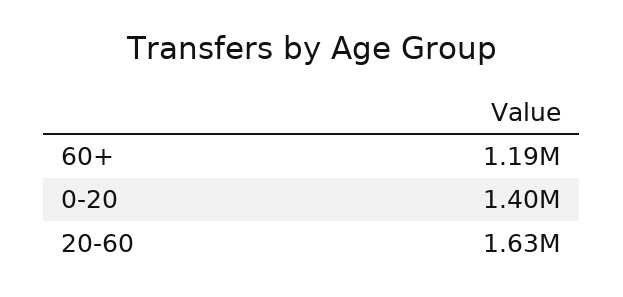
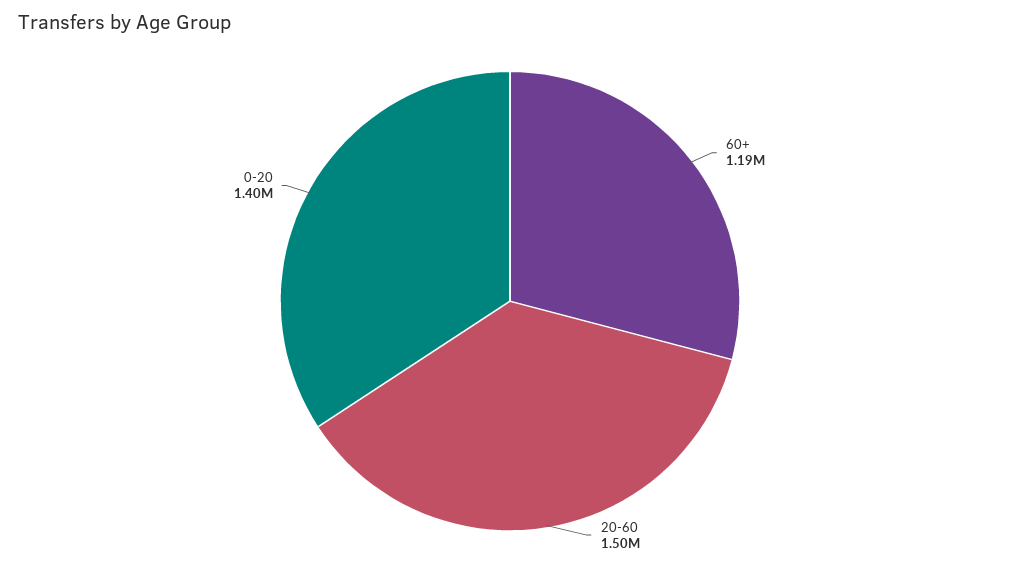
  {
    "60+": 1190000,
    "0-20": 1400000,
-   "20-60": 1630000
+   "20-60": 1500000
  }

